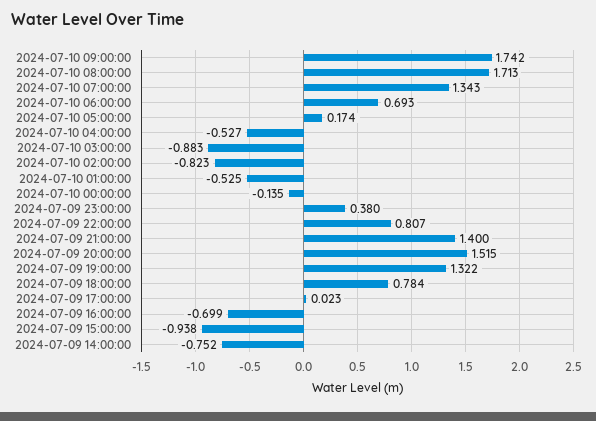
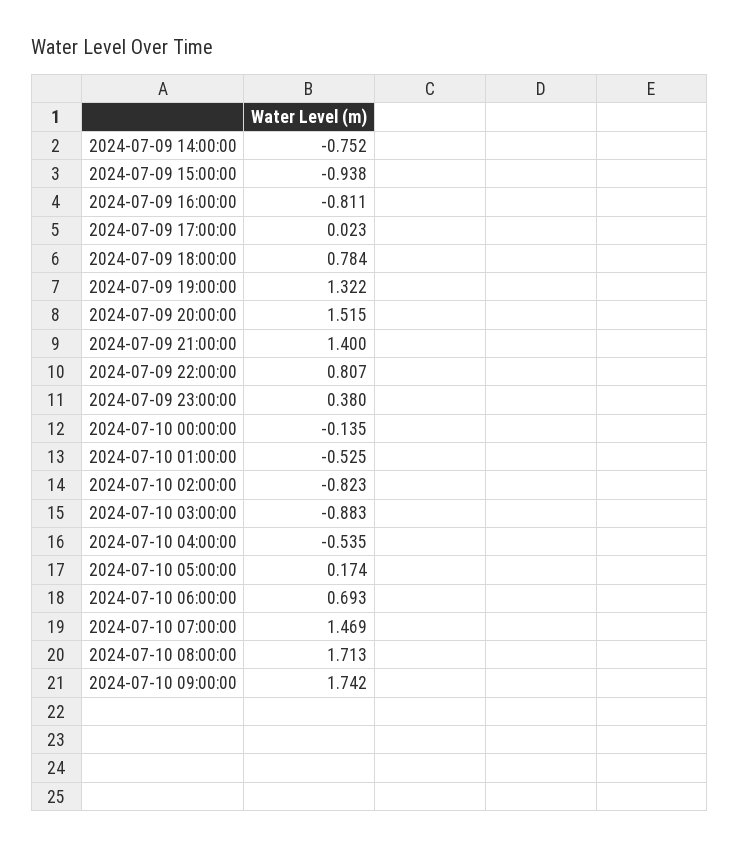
  {
    "2024-07-10 09:00:00": 1.742,
    "2024-07-10 08:00:00": 1.713,
-   "2024-07-10 07:00:00": 1.343,
+   "2024-07-10 07:00:00": 1.469,
    "2024-07-10 06:00:00": 0.693,
    "2024-07-10 05:00:00": 0.174,
-   "2024-07-10 04:00:00": -0.527,
+   "2024-07-10 04:00:00": -0.535,
    "2024-07-10 03:00:00": -0.883,
    "2024-07-10 02:00:00": -0.823,
    "2024-07-10 01:00:00": -0.525,
    "2024-07-10 00:00:00": -0.135,
    "2024-07-09 23:00:00": 0.38,
    "2024-07-09 22:00:00": 0.807,
    "2024-07-09 21:00:00": 1.4,
    "2024-07-09 20:00:00": 1.515,
    "2024-07-09 19:00:00": 1.322,
    "2024-07-09 18:00:00": 0.784,
    "2024-07-09 17:00:00": 0.023,
-   "2024-07-09 16:00:00": -0.699,
+   "2024-07-09 16:00:00": -0.811,
    "2024-07-09 15:00:00": -0.938,
    "2024-07-09 14:00:00": -0.752
  }

